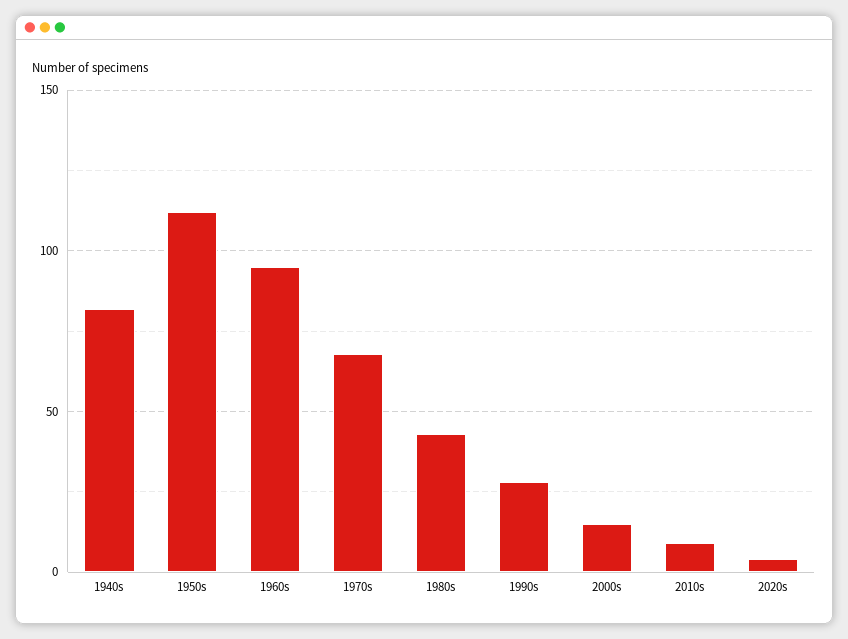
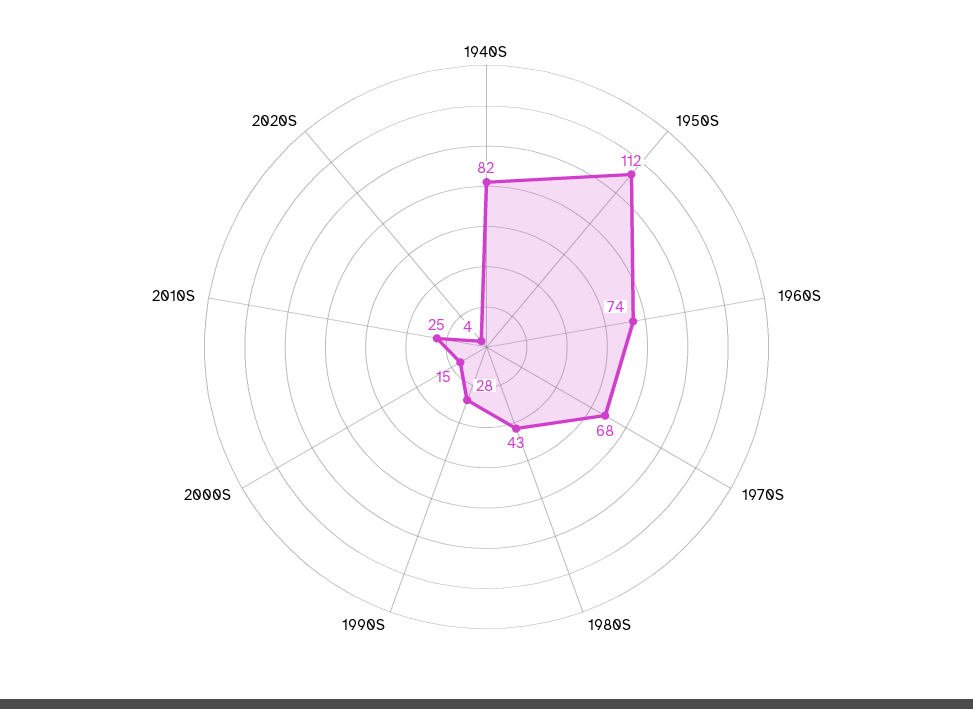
  {
    "1940s": 82,
    "1950s": 112,
-   "1960s": 95,
+   "1960s": 74,
    "1970s": 68,
    "1980s": 43,
    "1990s": 28,
    "2000s": 15,
-   "2010s": 10,
+   "2010s": 25,
    "2020s": 4
  }

